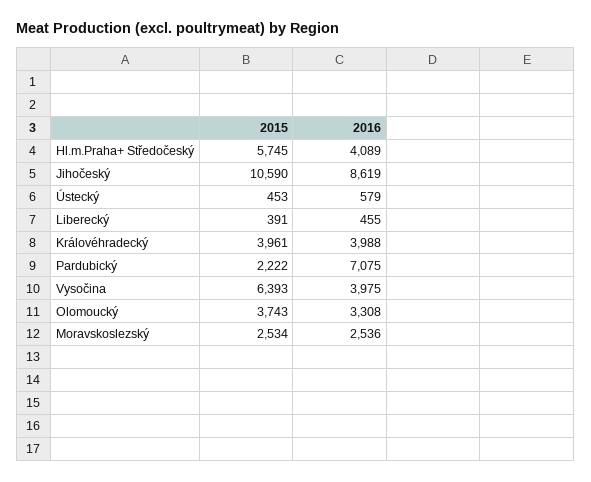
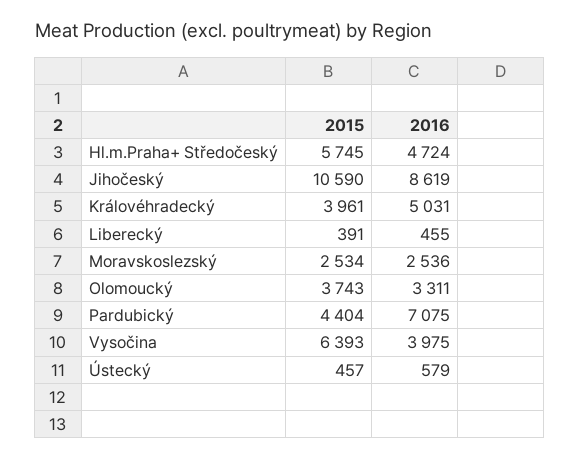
  {
    "2015": {
      "Hl.m.Praha+ Středočeský": 5745,
      "Jihočeský": 10590,
-     "Ústecký": 453,
+     "Ústecký": 457,
      "Liberecký": 391,
      "Královéhradecký": 3961,
-     "Pardubický": 2222,
+     "Pardubický": 4404,
      "Vysočina": 6393,
      "Olomoucký": 3743,
      "Moravskoslezský": 2534
    },
    "2016": {
-     "Hl.m.Praha+ Středočeský": 4089,
+     "Hl.m.Praha+ Středočeský": 4724,
      "Jihočeský": 8619,
      "Ústecký": 579,
      "Liberecký": 455,
-     "Královéhradecký": 3988,
+     "Královéhradecký": 5031,
      "Pardubický": 7075,
      "Vysočina": 3975,
-     "Olomoucký": 3308,
+     "Olomoucký": 3311,
      "Moravskoslezský": 2536
    }
  }

